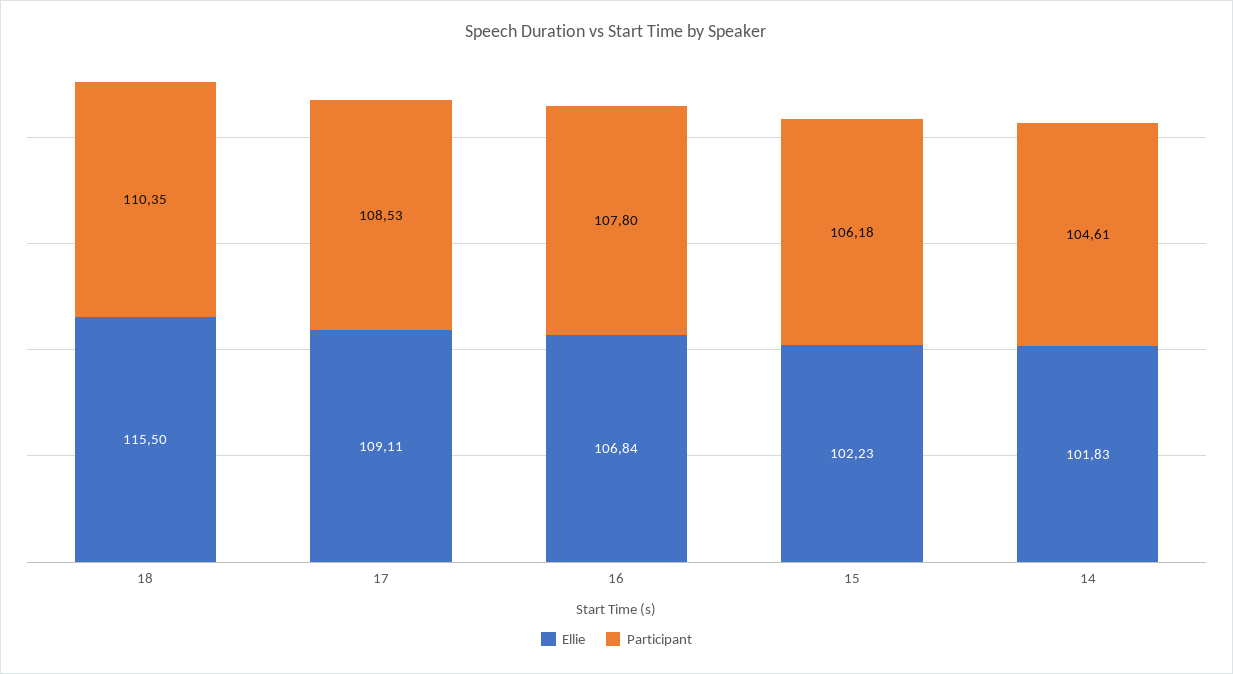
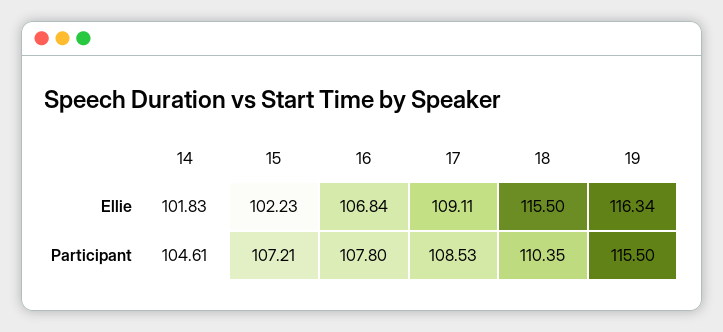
  {
    "Ellie": {
      "18": 115.5,
      "17": 109.11,
      "16": 106.84,
      "15": 102.23,
-     "14": 101.83
+     "14": 101.83,
+     "19": 116.34
    },
    "Participant": {
      "18": 110.35,
      "17": 108.53,
      "16": 107.8,
-     "15": 106.18,
+     "15": 107.21,
-     "14": 104.61
+     "14": 104.61,
+     "19": 115.5
    }
  }

